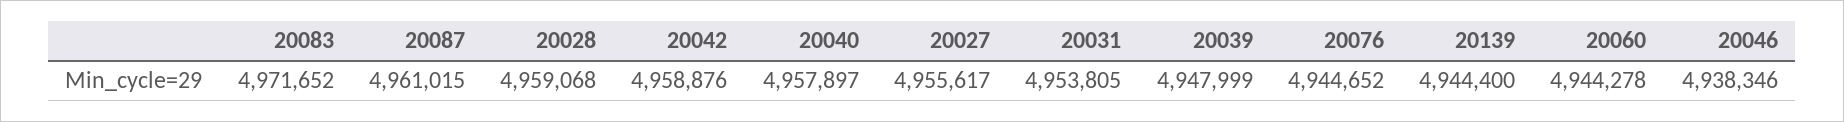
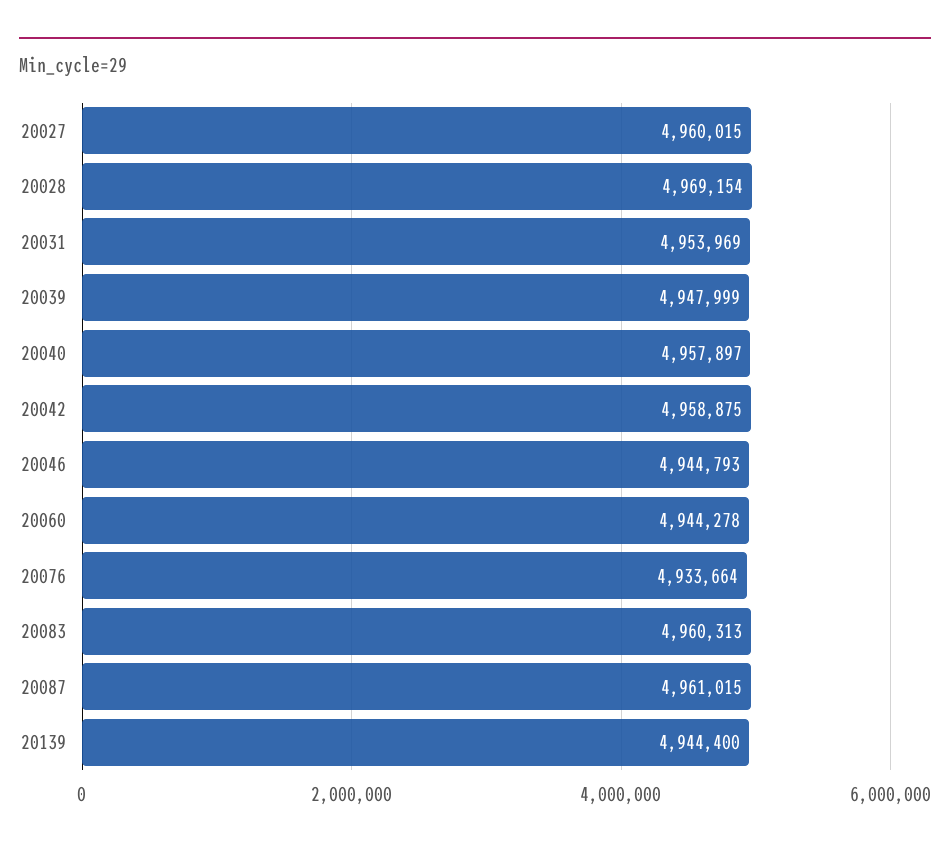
  {
-   "20083": 4971652,
+   "20083": 4960313,
    "20087": 4961015,
-   "20028": 4959068,
+   "20028": 4969154,
-   "20042": 4958876,
+   "20042": 4958875,
    "20040": 4957897,
-   "20027": 4955617,
+   "20027": 4960015,
-   "20031": 4953805,
+   "20031": 4953969,
    "20039": 4947999,
-   "20076": 4944652,
+   "20076": 4933664,
    "20139": 4944400,
    "20060": 4944278,
-   "20046": 4938346
+   "20046": 4944793
  }

